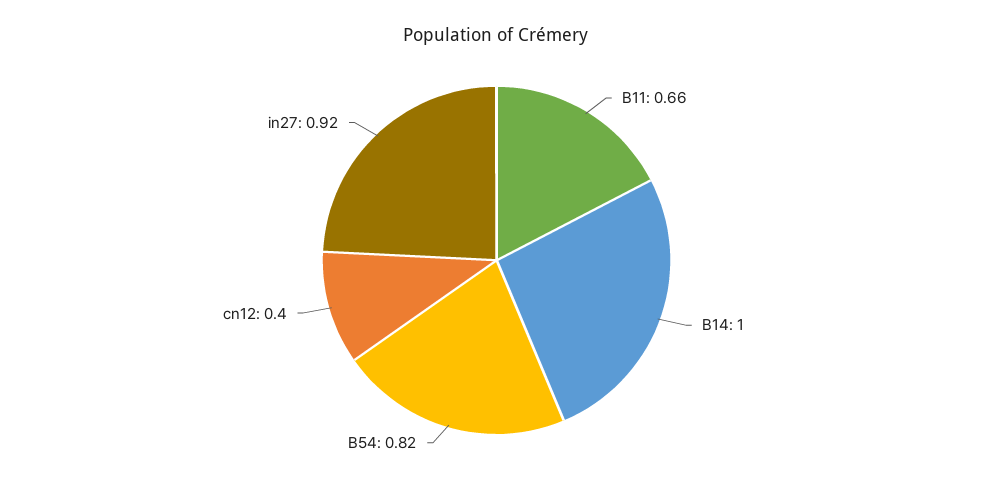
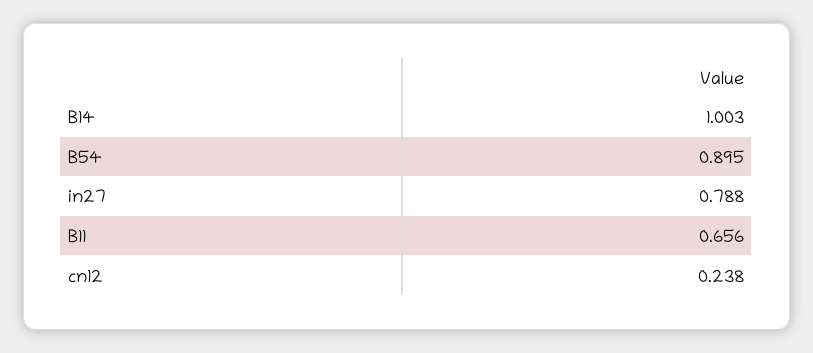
  {
    "B11": 0.656,
    "B14": 1.003,
-   "B54": 0.82,
+   "B54": 0.895,
-   "cn12": 0.4,
+   "cn12": 0.238,
-   "in27": 0.92
+   "in27": 0.788
  }

